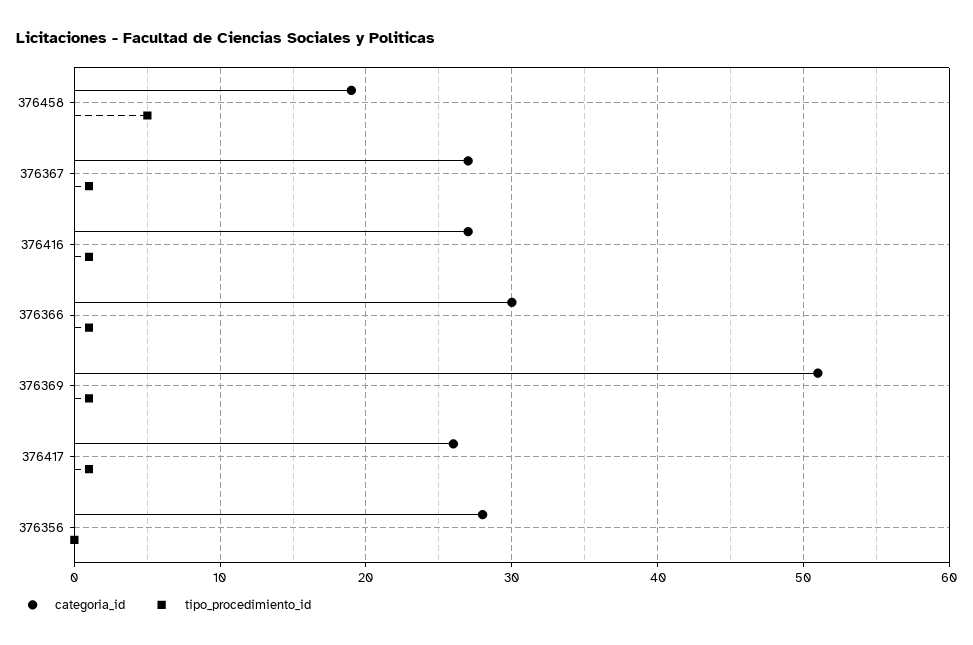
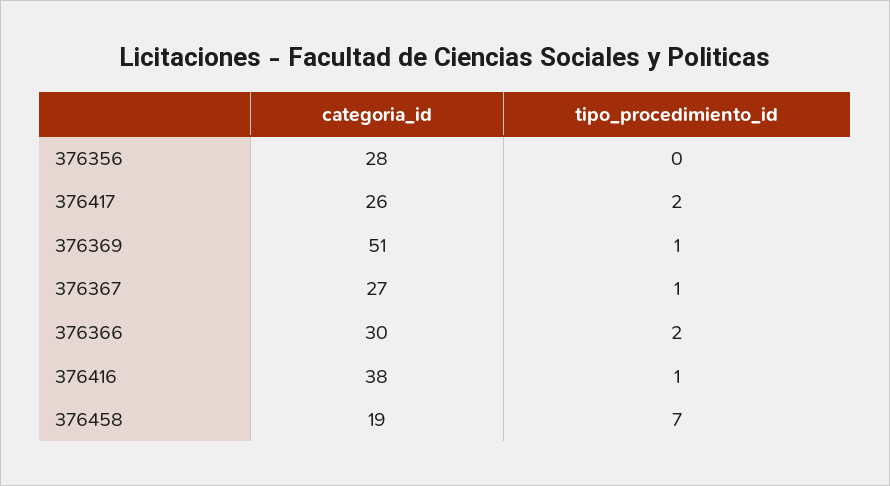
  {
    "categoria_id": {
      "376458": 19,
      "376367": 27,
-     "376416": 27,
+     "376416": 38,
      "376366": 30,
      "376369": 51,
      "376417": 26,
      "376356": 28
    },
    "tipo_procedimiento_id": {
-     "376458": 5,
+     "376458": 7,
      "376367": 1,
      "376416": 1,
-     "376366": 1,
+     "376366": 2,
      "376369": 1,
-     "376417": 1,
+     "376417": 2,
      "376356": 0
    }
  }

